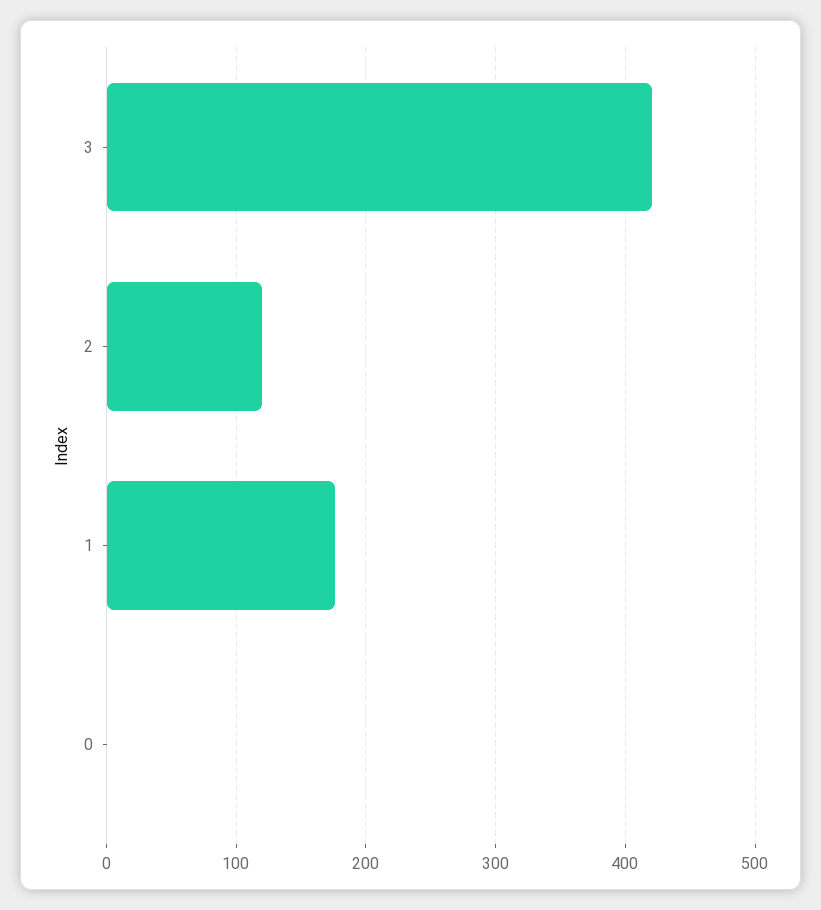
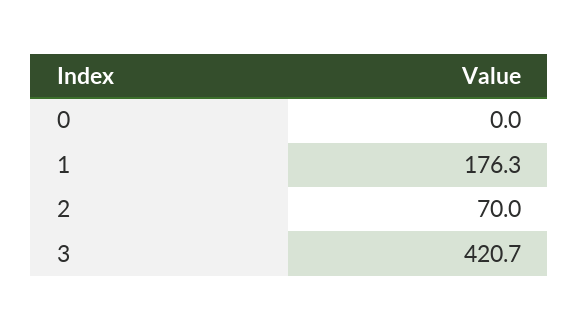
  {
    "3": 420.7,
-   "2": 120,
+   "2": 70,
    "1": 176.3,
    "0": 0
  }

